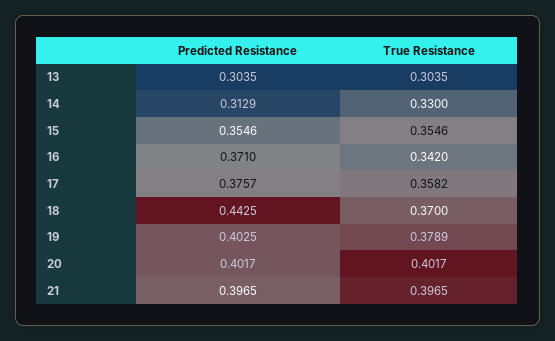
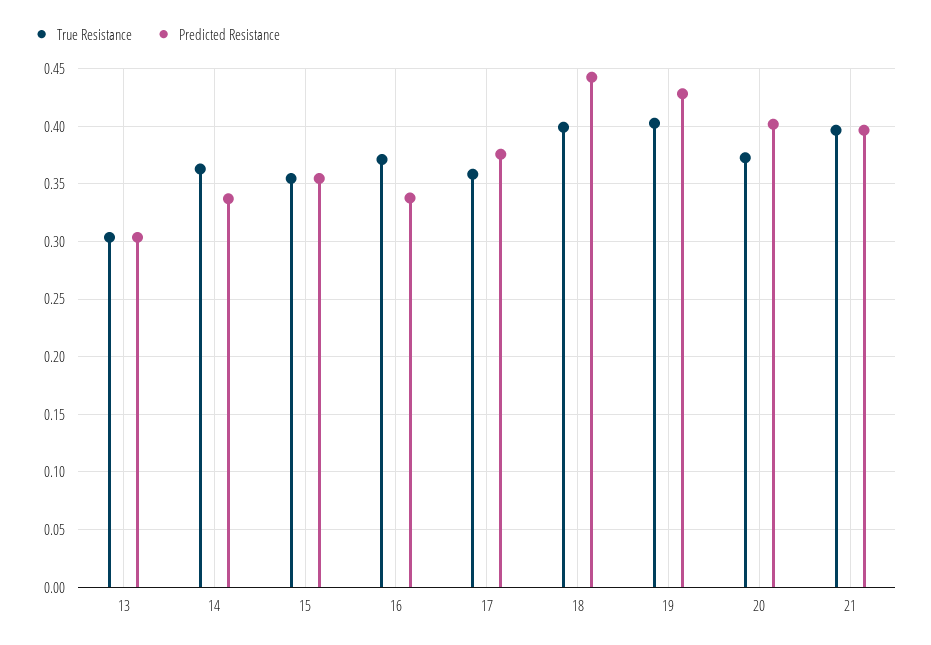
  {
    "Predicted Resistance": {
      "13": 0.3035,
-     "14": 0.3129,
+     "14": 0.34,
      "15": 0.3546,
-     "16": 0.371,
+     "16": 0.34,
      "17": 0.3757,
      "18": 0.4425,
-     "19": 0.4025,
+     "19": 0.43,
      "20": 0.4017,
      "21": 0.3965
    },
    "True Resistance": {
      "13": 0.3035,
-     "14": 0.33,
+     "14": 0.36,
      "15": 0.3546,
-     "16": 0.342,
+     "16": 0.37,
      "17": 0.3582,
-     "18": 0.37,
+     "18": 0.4,
-     "19": 0.3789,
+     "19": 0.4,
-     "20": 0.4017,
+     "20": 0.37,
      "21": 0.3965
    }
  }

